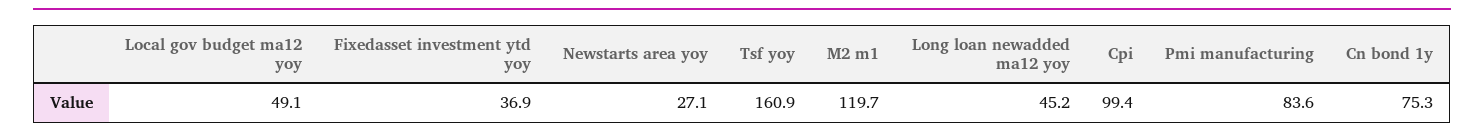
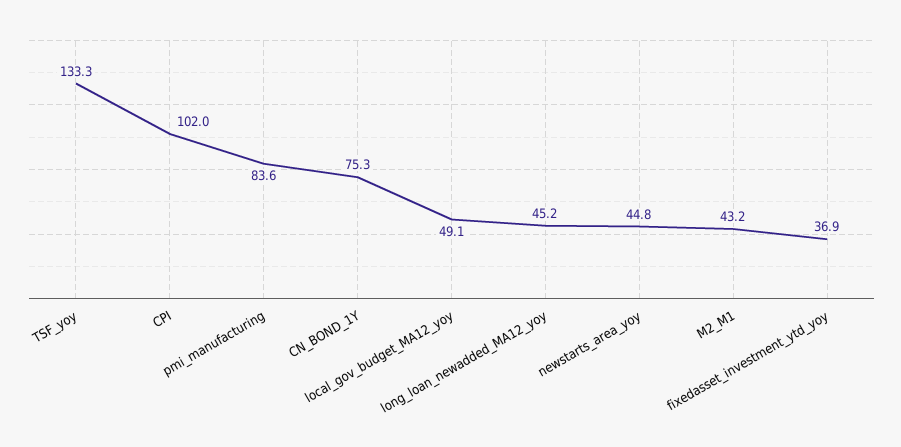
  {
    "Local gov budget ma12 yoy": 49.1,
    "Fixedasset investment ytd yoy": 36.9,
-   "Newstarts area yoy": 27.1,
+   "Newstarts area yoy": 44.8,
-   "Tsf yoy": 160.9,
+   "Tsf yoy": 133.3,
-   "M2 m1": 119.7,
+   "M2 m1": 43.2,
    "Long loan newadded ma12 yoy": 45.2,
-   "Cpi": 99.4,
+   "Cpi": 102,
    "Pmi manufacturing": 83.6,
    "Cn bond 1y": 75.3
  }

